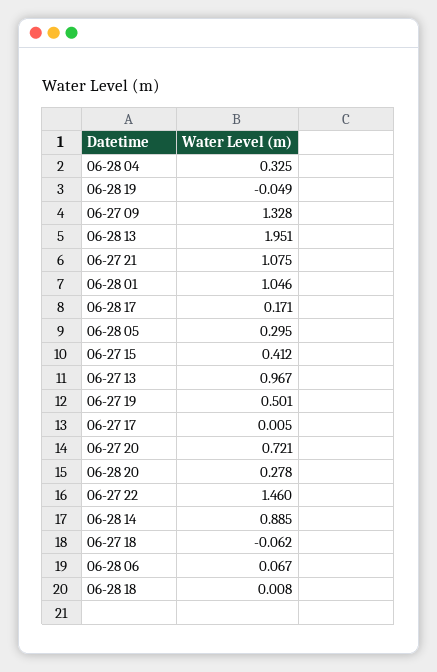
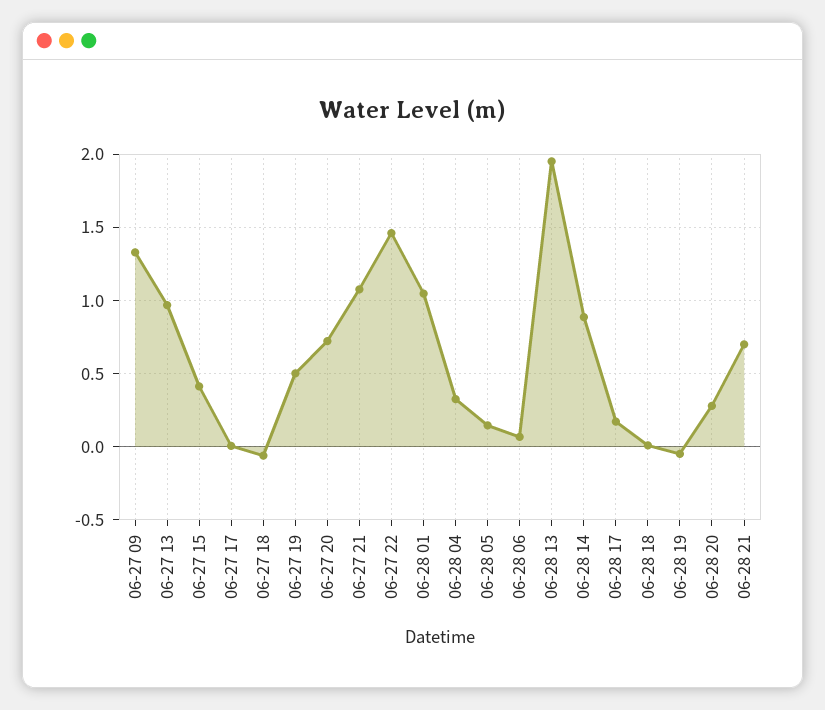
  {
    "06-28 04": 0.325,
    "06-28 19": -0.049,
    "06-27 09": 1.328,
    "06-28 13": 1.951,
    "06-27 21": 1.075,
    "06-28 01": 1.046,
    "06-28 17": 0.171,
-   "06-28 05": 0.295,
+   "06-28 05": 0.15,
    "06-27 15": 0.412,
    "06-27 13": 0.967,
    "06-27 19": 0.501,
    "06-27 17": 0.005,
    "06-27 20": 0.721,
    "06-28 20": 0.278,
    "06-27 22": 1.46,
    "06-28 14": 0.885,
    "06-27 18": -0.062,
    "06-28 06": 0.067,
-   "06-28 18": 0.008
+   "06-28 18": 0.008,
+   "06-28 21": 0.7
  }

